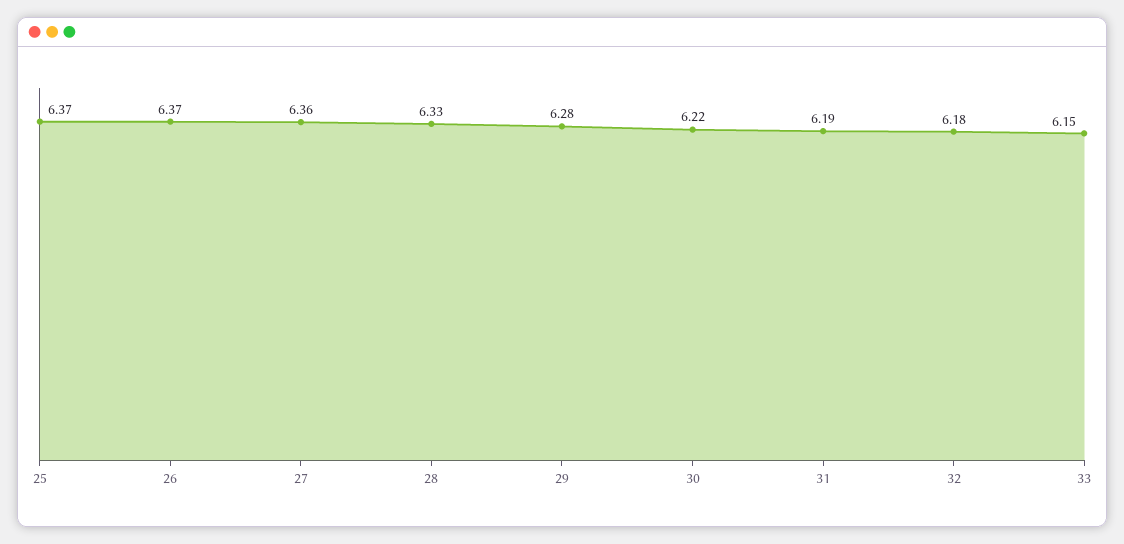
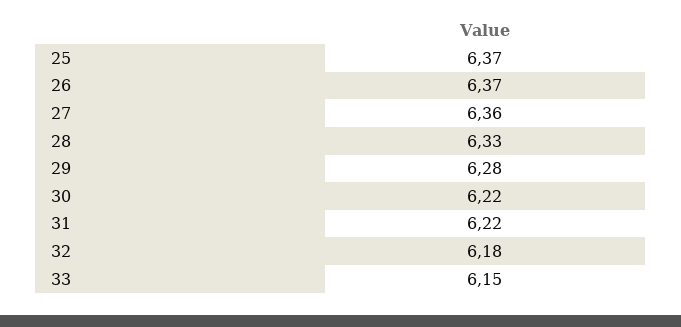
  {
    "25": 6.37,
    "26": 6.37,
    "27": 6.36,
    "28": 6.33,
    "29": 6.28,
    "30": 6.22,
-   "31": 6.19,
+   "31": 6.22,
    "32": 6.18,
    "33": 6.15
  }

